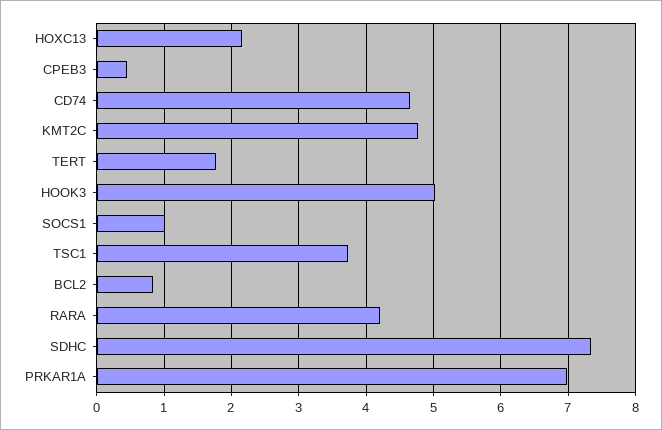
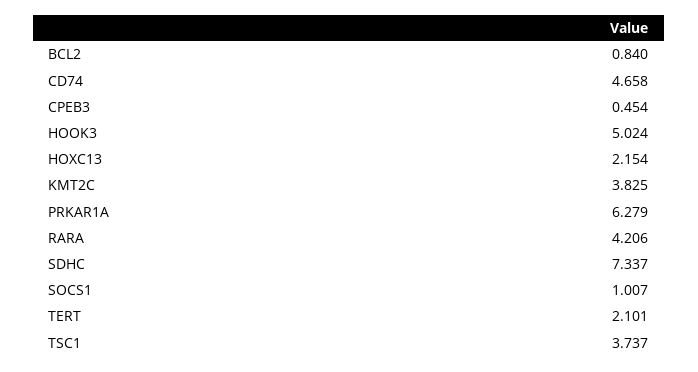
  {
    "HOXC13": 2.154,
    "CPEB3": 0.454,
    "CD74": 4.658,
-   "KMT2C": 4.8,
+   "KMT2C": 3.825,
-   "TERT": 1.8,
+   "TERT": 2.101,
    "HOOK3": 5.024,
    "SOCS1": 1.007,
    "TSC1": 3.737,
    "BCL2": 0.84,
    "RARA": 4.206,
    "SDHC": 7.337,
-   "PRKAR1A": 7
+   "PRKAR1A": 6.279
  }

